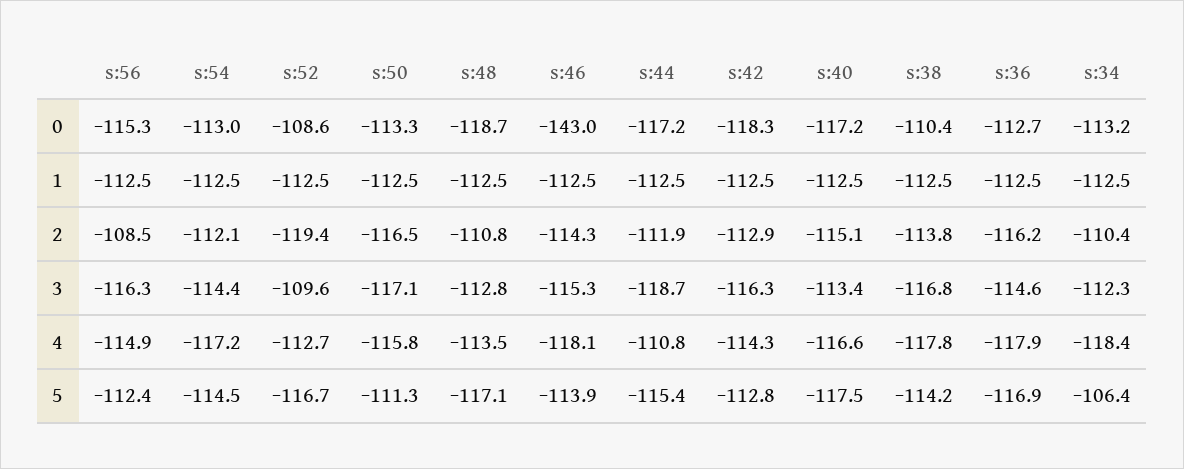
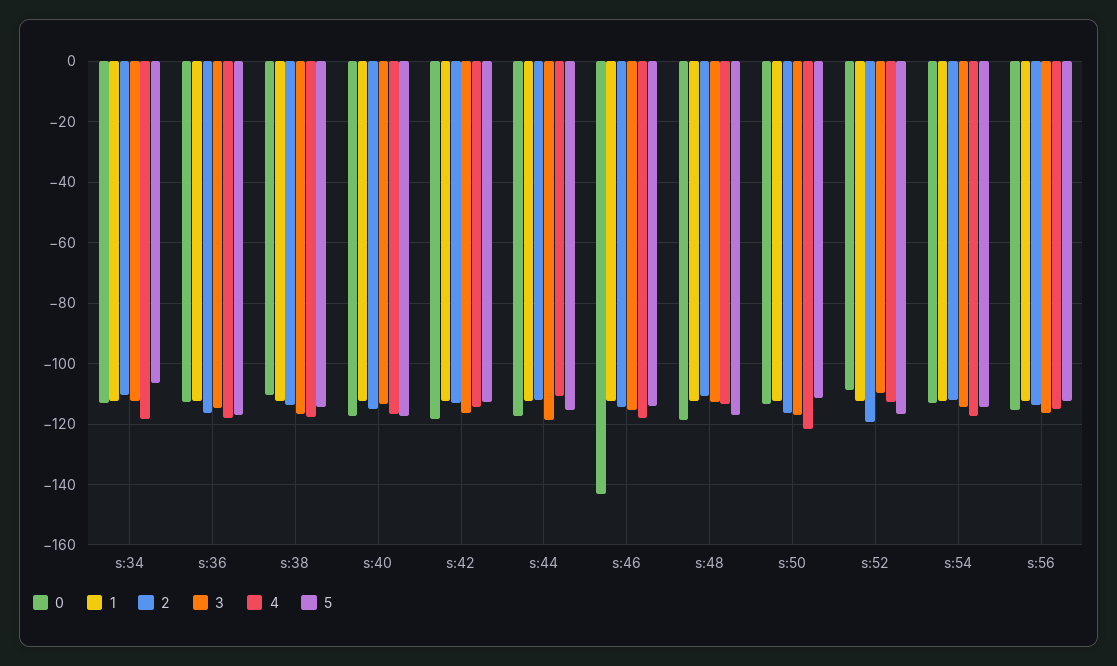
  {
    "0": {
      "s:56": -115.3,
      "s:54": -113,
      "s:52": -108.6,
      "s:50": -113.3,
      "s:48": -118.7,
      "s:46": -143,
      "s:44": -117.2,
      "s:42": -118.3,
      "s:40": -117.2,
      "s:38": -110.4,
      "s:36": -112.7,
      "s:34": -113.2
    },
    "1": {
      "s:56": -112.5,
      "s:54": -112.5,
      "s:52": -112.5,
      "s:50": -112.5,
      "s:48": -112.5,
      "s:46": -112.5,
      "s:44": -112.5,
      "s:42": -112.5,
      "s:40": -112.5,
      "s:38": -112.5,
      "s:36": -112.5,
      "s:34": -112.5
    },
    "2": {
-     "s:56": -108.5,
+     "s:56": -114,
      "s:54": -112.1,
      "s:52": -119.4,
      "s:50": -116.5,
      "s:48": -110.8,
      "s:46": -114.3,
      "s:44": -111.9,
      "s:42": -112.9,
      "s:40": -115.1,
      "s:38": -113.8,
      "s:36": -116.2,
      "s:34": -110.4
    },
    "3": {
      "s:56": -116.3,
      "s:54": -114.4,
      "s:52": -109.6,
      "s:50": -117.1,
      "s:48": -112.8,
      "s:46": -115.3,
      "s:44": -118.7,
      "s:42": -116.3,
      "s:40": -113.4,
      "s:38": -116.8,
      "s:36": -114.6,
      "s:34": -112.3
    },
    "4": {
      "s:56": -114.9,
      "s:54": -117.2,
      "s:52": -112.7,
-     "s:50": -115.8,
+     "s:50": -122,
      "s:48": -113.5,
      "s:46": -118.1,
      "s:44": -110.8,
      "s:42": -114.3,
      "s:40": -116.6,
      "s:38": -117.8,
      "s:36": -117.9,
      "s:34": -118.4
    },
    "5": {
      "s:56": -112.4,
      "s:54": -114.5,
      "s:52": -116.7,
      "s:50": -111.3,
      "s:48": -117.1,
      "s:46": -113.9,
      "s:44": -115.4,
      "s:42": -112.8,
      "s:40": -117.5,
      "s:38": -114.2,
      "s:36": -116.9,
      "s:34": -106.4
    }
  }

